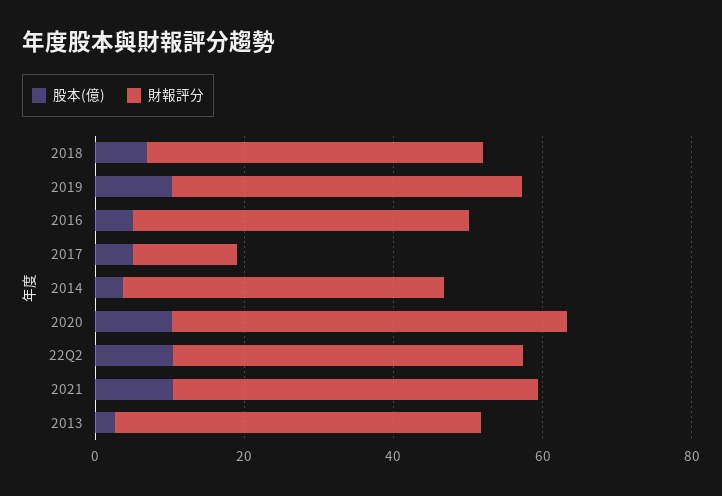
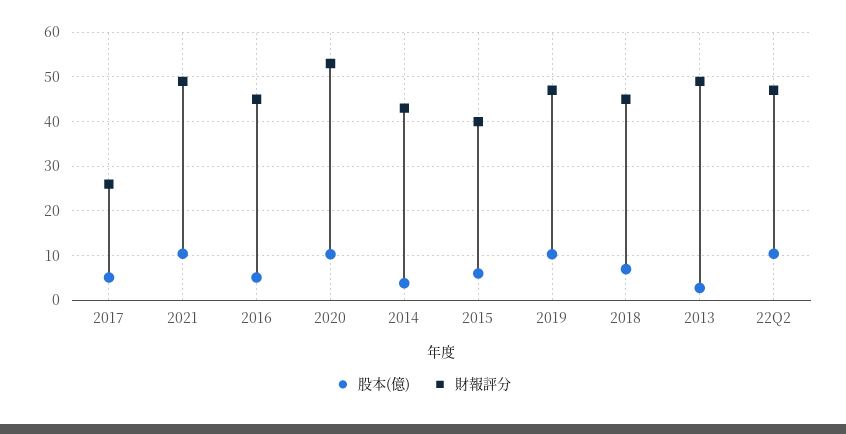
  {
    "股本(億)": {
      "2018": 6,
      "2019": 10,
      "2016": 6,
      "2017": 6,
      "2014": 4,
      "2020": 10,
      "22Q2": 10,
      "2021": 10,
-     "2013": 2
+     "2013": 2,
+     "2015": 6
    },
    "財報評分": {
      "2018": 46,
      "2019": 48,
      "2016": 46,
-     "2017": 15,
+     "2017": 26,
      "2014": 44,
      "2020": 54,
      "22Q2": 48,
      "2021": 50,
-     "2013": 50
+     "2013": 50,
+     "2015": 40
    }
  }

